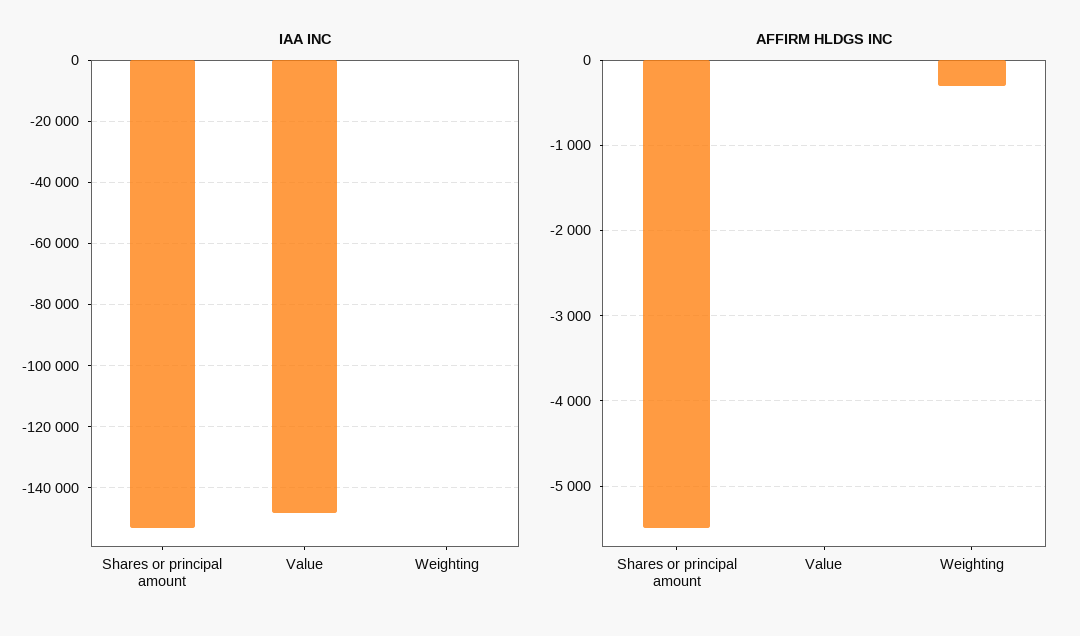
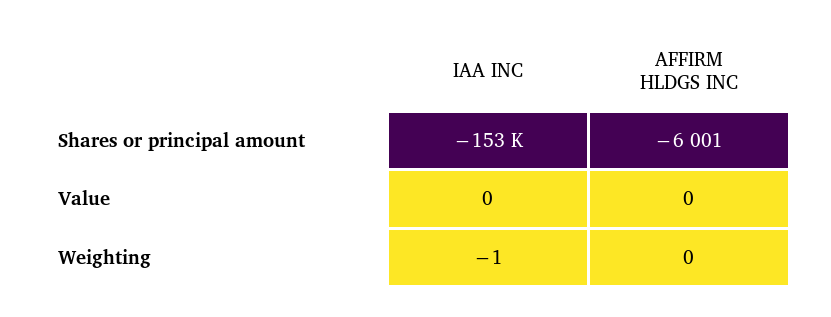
  {
    "IAA INC": {
      "Shares or principal amount": -153000,
-     "Value": -148000,
+     "Value": 0,
      "Weighting": -1
    },
    "AFFIRM HLDGS INC": {
-     "Shares or principal amount": -5500,
+     "Shares or principal amount": -6001,
      "Value": 0,
-     "Weighting": -300
+     "Weighting": 0
    }
  }

